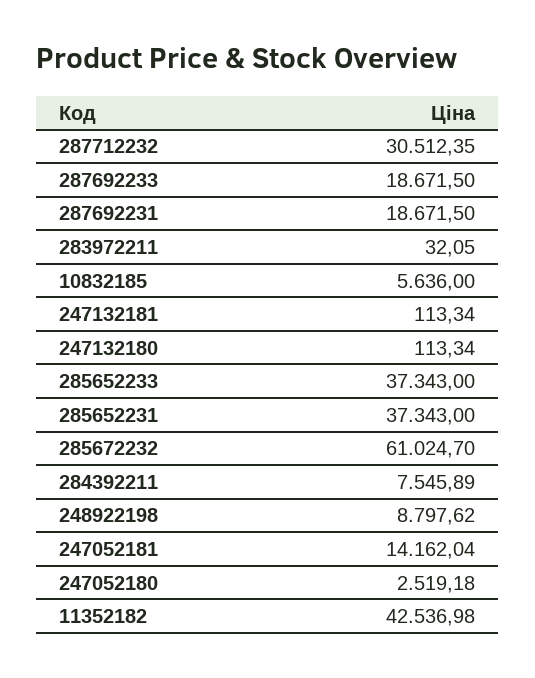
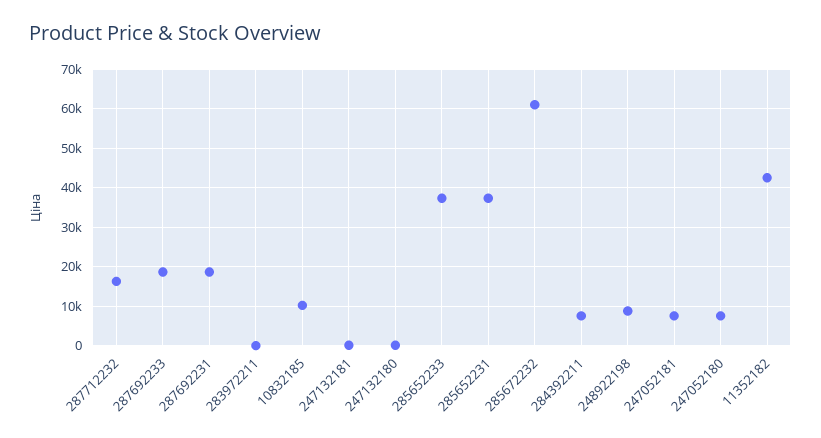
  {
-   "287712232": 30512.35,
+   "287712232": 16000,
    "287692233": 18671.5,
    "287692231": 18671.5,
    "283972211": 32.05,
-   "10832185": 5636,
+   "10832185": 10000,
    "247132181": 113.34,
    "247132180": 113.34,
    "285652233": 37343,
    "285652231": 37343,
    "285672232": 61024.7,
    "284392211": 7545.89,
    "248922198": 8797.62,
-   "247052181": 14162.04,
+   "247052181": 8000,
-   "247052180": 2519.18,
+   "247052180": 8000,
    "11352182": 42536.98
  }

